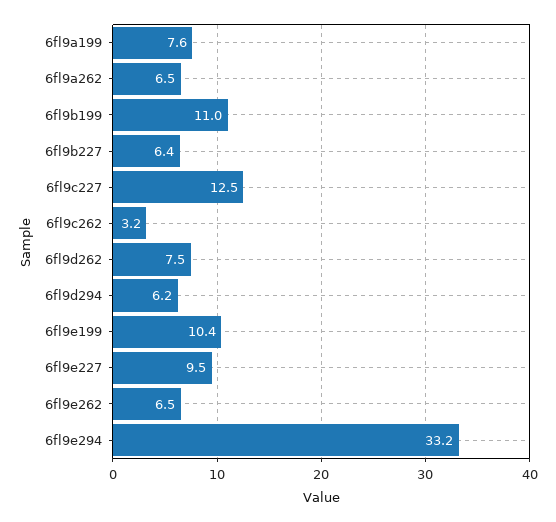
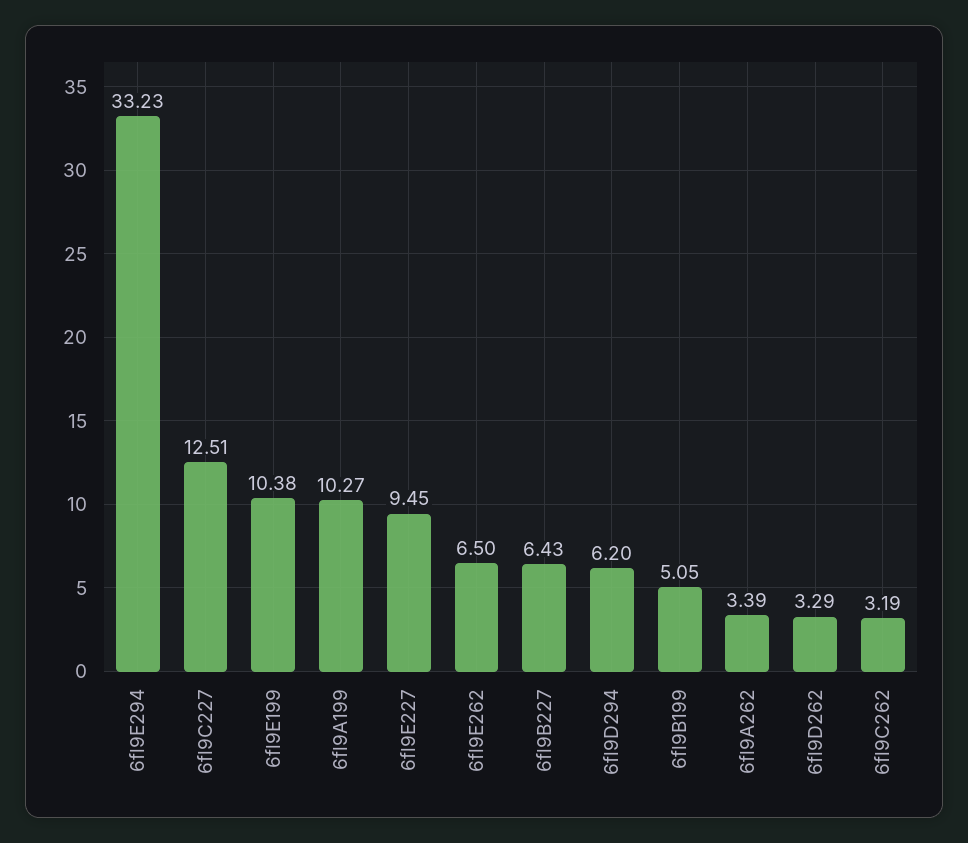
  {
-   "6fl9a199": 7.6,
+   "6fl9a199": 10.27,
-   "6fl9a262": 6.5,
+   "6fl9a262": 3.39,
-   "6fl9b199": 11,
+   "6fl9b199": 5.05,
    "6fl9b227": 6.43,
    "6fl9c227": 12.51,
    "6fl9c262": 3.19,
-   "6fl9d262": 7.5,
+   "6fl9d262": 3.29,
    "6fl9d294": 6.2,
    "6fl9e199": 10.38,
    "6fl9e227": 9.45,
    "6fl9e262": 6.5,
    "6fl9e294": 33.23
  }

